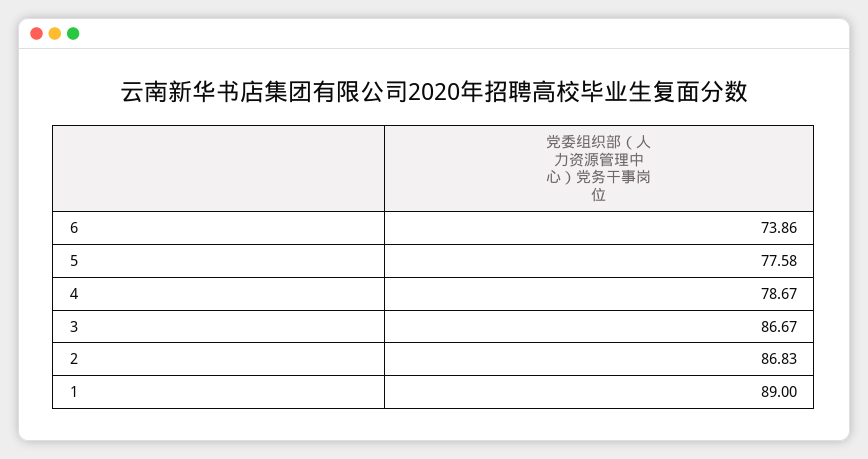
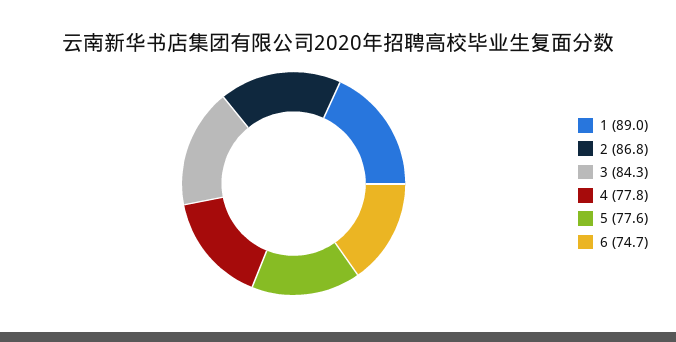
  {
-   "6": 73.86,
+   "6": 74.7,
    "5": 77.58,
-   "4": 78.67,
+   "4": 77.8,
-   "3": 86.67,
+   "3": 84.3,
    "2": 86.83,
    "1": 89
  }

